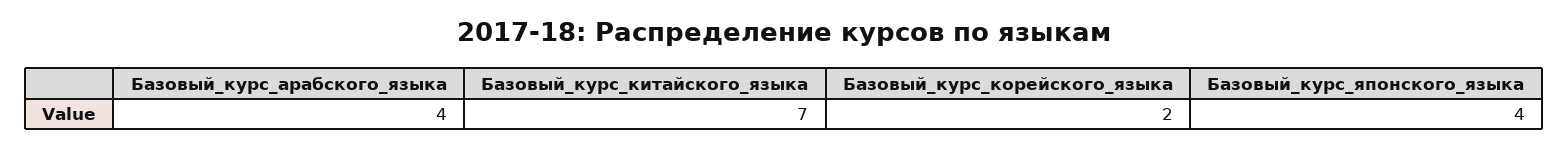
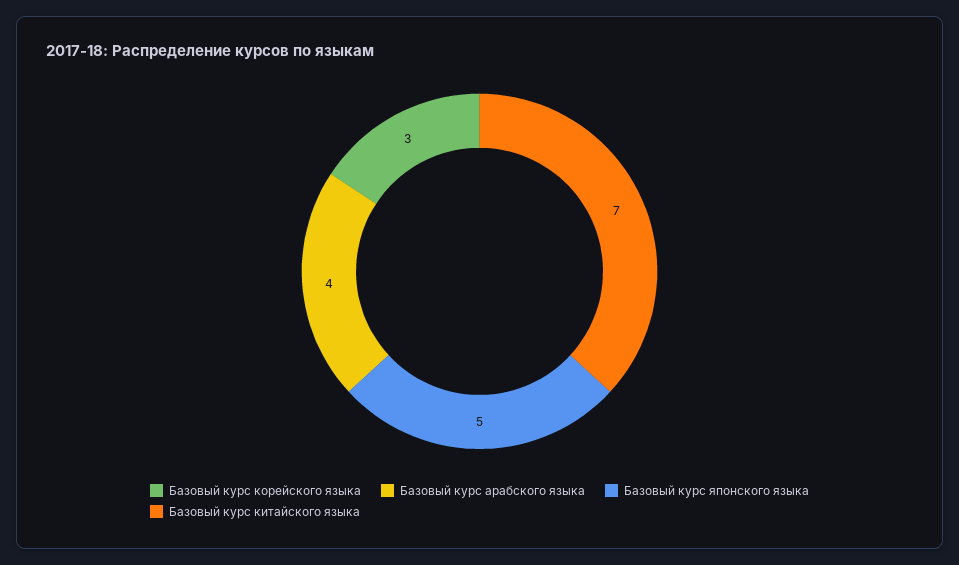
  {
    "Базовый_курс_арабского_языка": 4,
    "Базовый_курс_китайского_языка": 7,
-   "Базовый_курс_корейского_языка": 2,
+   "Базовый_курс_корейского_языка": 3,
-   "Базовый_курс_японского_языка": 4
+   "Базовый_курс_японского_языка": 5
  }

